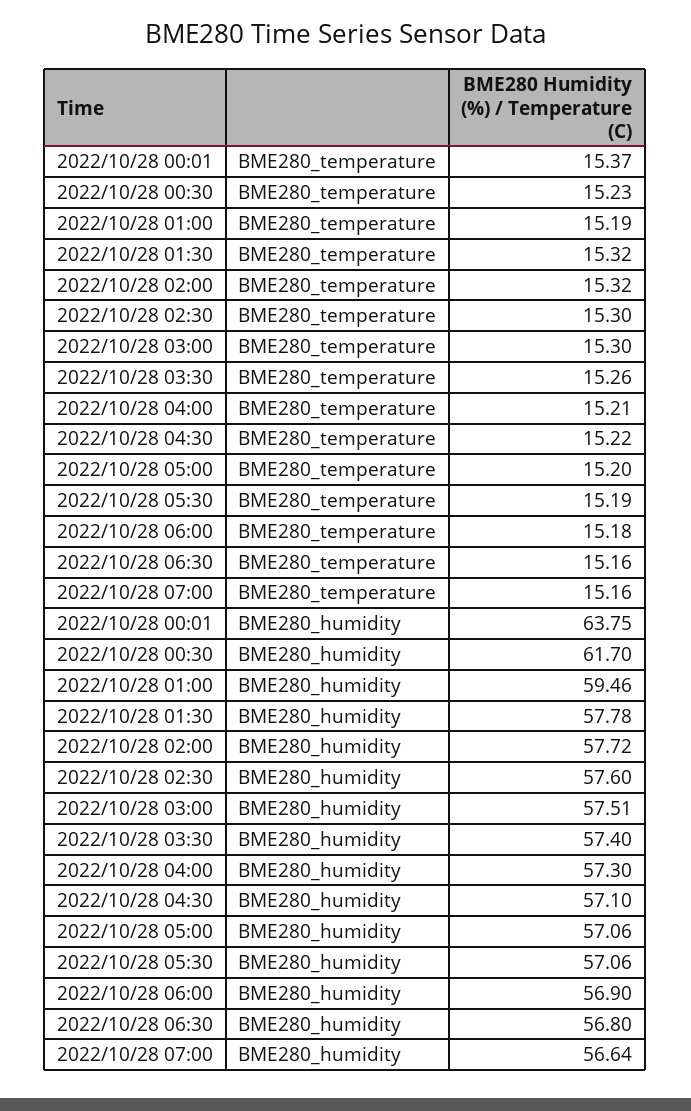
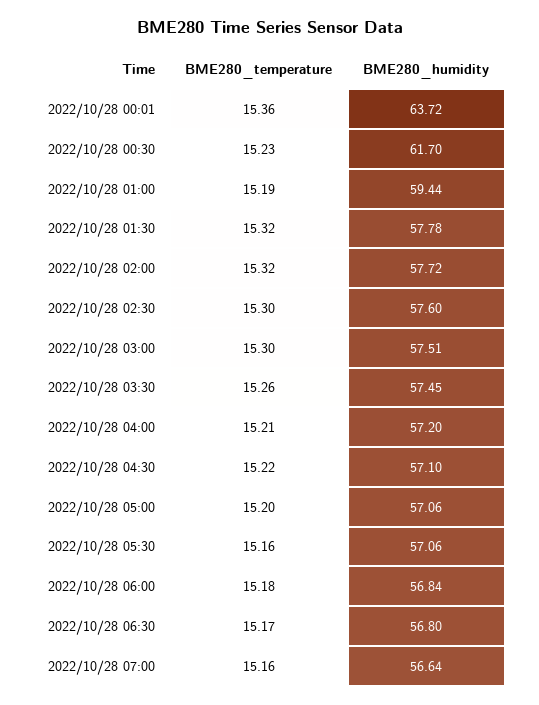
  {
    "2022/10/28 00:01": {
-     "BME280_temperature": 15.37,
+     "BME280_temperature": 15.36,
-     "BME280_humidity": 63.75
+     "BME280_humidity": 63.72
    },
    "2022/10/28 00:30": {
      "BME280_temperature": 15.23,
      "BME280_humidity": 61.7
    },
    "2022/10/28 01:00": {
      "BME280_temperature": 15.19,
-     "BME280_humidity": 59.46
+     "BME280_humidity": 59.44
    },
    "2022/10/28 01:30": {
      "BME280_temperature": 15.32,
      "BME280_humidity": 57.78
    },
    "2022/10/28 02:00": {
      "BME280_temperature": 15.32,
      "BME280_humidity": 57.72
    },
    "2022/10/28 02:30": {
      "BME280_temperature": 15.3,
      "BME280_humidity": 57.6
    },
    "2022/10/28 03:00": {
      "BME280_temperature": 15.3,
      "BME280_humidity": 57.51
    },
    "2022/10/28 03:30": {
      "BME280_temperature": 15.26,
-     "BME280_humidity": 57.4
+     "BME280_humidity": 57.45
    },
    "2022/10/28 04:00": {
      "BME280_temperature": 15.21,
-     "BME280_humidity": 57.3
+     "BME280_humidity": 57.2
    },
    "2022/10/28 04:30": {
      "BME280_temperature": 15.22,
      "BME280_humidity": 57.1
    },
    "2022/10/28 05:00": {
      "BME280_temperature": 15.2,
      "BME280_humidity": 57.06
    },
    "2022/10/28 05:30": {
-     "BME280_temperature": 15.19,
+     "BME280_temperature": 15.16,
      "BME280_humidity": 57.06
    },
    "2022/10/28 06:00": {
      "BME280_temperature": 15.18,
-     "BME280_humidity": 56.9
+     "BME280_humidity": 56.84
    },
    "2022/10/28 06:30": {
-     "BME280_temperature": 15.16,
+     "BME280_temperature": 15.17,
      "BME280_humidity": 56.8
    },
    "2022/10/28 07:00": {
      "BME280_temperature": 15.16,
      "BME280_humidity": 56.64
    }
  }

